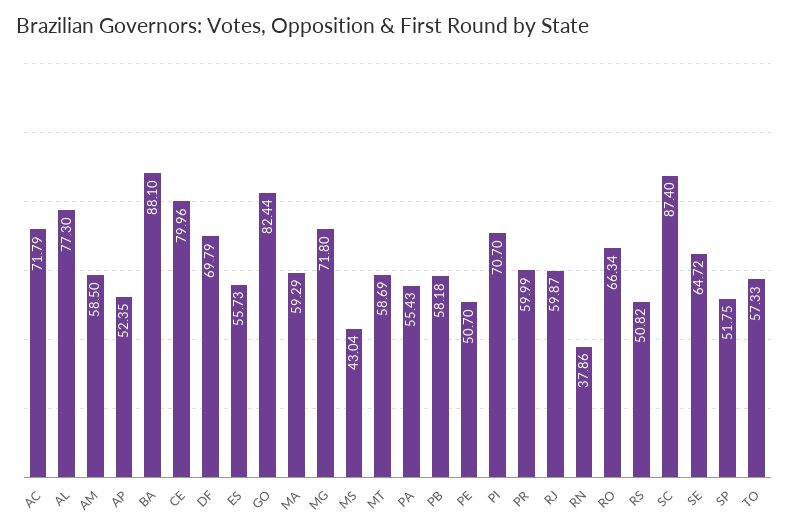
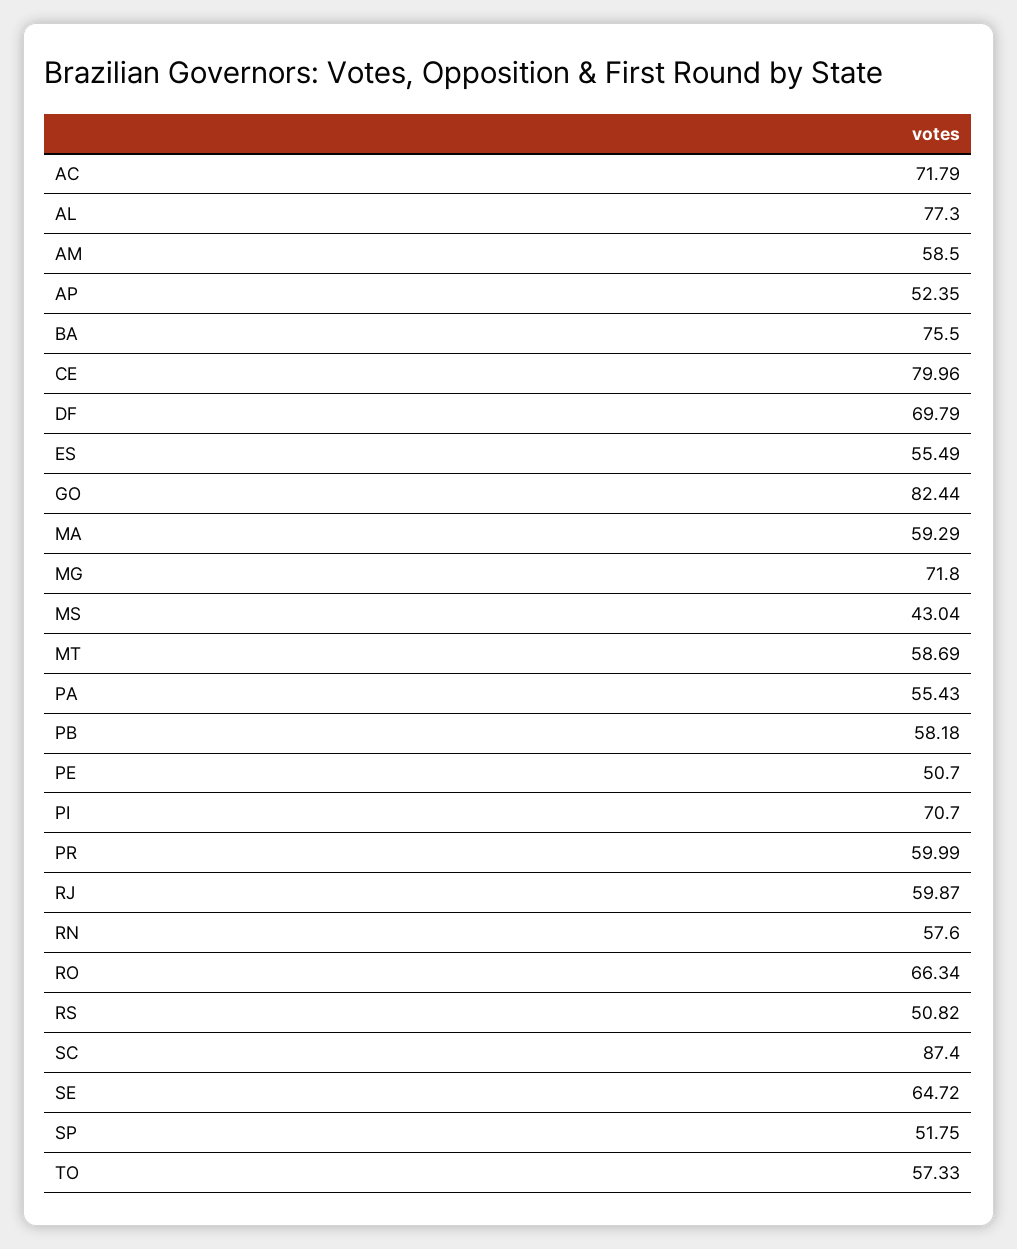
  {
    "AC": 71.79,
    "AL": 77.3,
    "AM": 58.5,
    "AP": 52.35,
-   "BA": 88.1,
+   "BA": 75.5,
    "CE": 79.96,
    "DF": 69.79,
-   "ES": 55.73,
+   "ES": 55.49,
    "GO": 82.44,
    "MA": 59.29,
    "MG": 71.8,
    "MS": 43.04,
    "MT": 58.69,
    "PA": 55.43,
    "PB": 58.18,
    "PE": 50.7,
    "PI": 70.7,
    "PR": 59.99,
    "RJ": 59.87,
-   "RN": 37.86,
+   "RN": 57.6,
    "RO": 66.34,
    "RS": 50.82,
    "SC": 87.4,
    "SE": 64.72,
    "SP": 51.75,
    "TO": 57.33
  }

